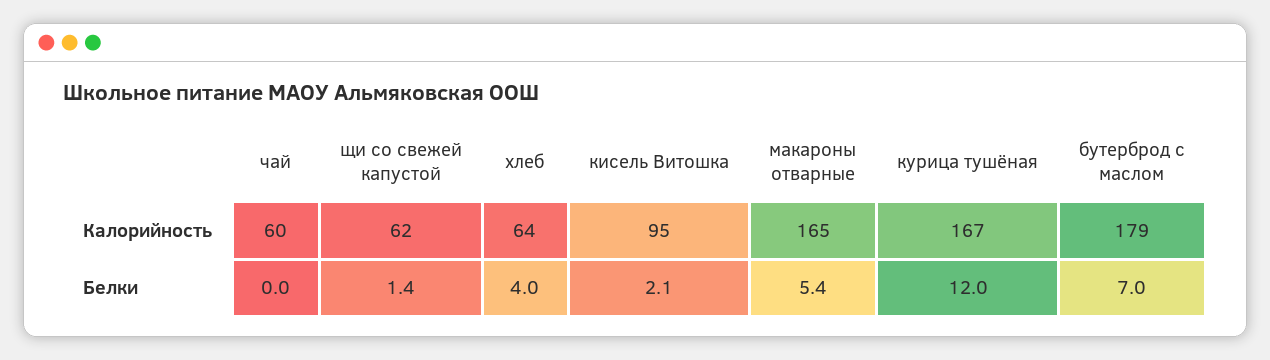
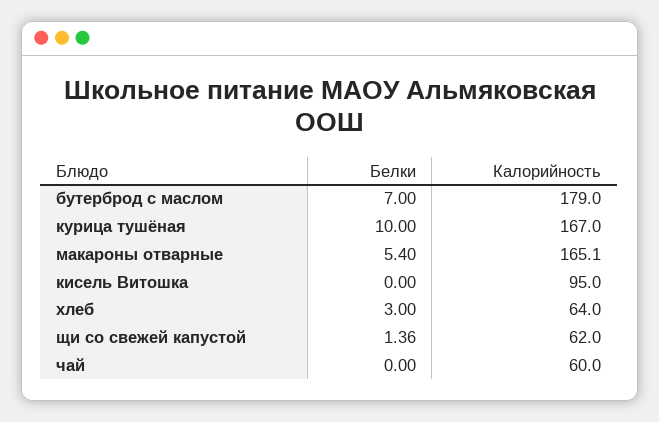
  {
    "чай": {
      "Калорийность": 60,
      "Белки": 0
    },
    "щи со свежей капустой": {
      "Калорийность": 62,
      "Белки": 1.36
    },
    "хлеб": {
      "Калорийность": 64,
-     "Белки": 4
+     "Белки": 3
    },
    "кисель Витошка": {
      "Калорийность": 95,
-     "Белки": 2.1
+     "Белки": 0
    },
    "макароны отварные": {
      "Калорийность": 165.1,
      "Белки": 5.4
    },
    "курица тушёная": {
      "Калорийность": 167,
-     "Белки": 12
+     "Белки": 10
    },
    "бутерброд с маслом": {
      "Калорийность": 179,
      "Белки": 7
    }
  }

